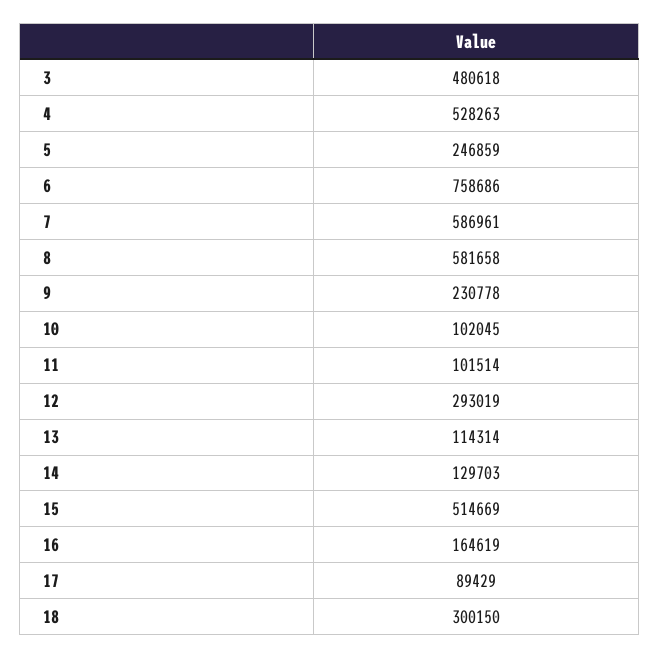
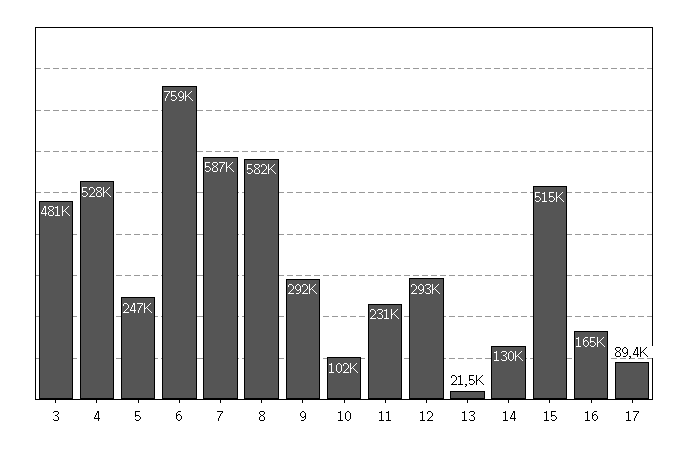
  {
    "3": 480618,
    "4": 528263,
    "5": 246859,
    "6": 758686,
    "7": 586961,
    "8": 581658,
-   "9": 230778,
+   "9": 292000,
    "10": 102045,
-   "11": 101514,
+   "11": 231000,
    "12": 293019,
-   "13": 114314,
+   "13": 21500,
    "14": 129703,
    "15": 514669,
    "16": 164619,
-   "17": 89429,
+   "17": 89429
-   "18": 300150
  }

